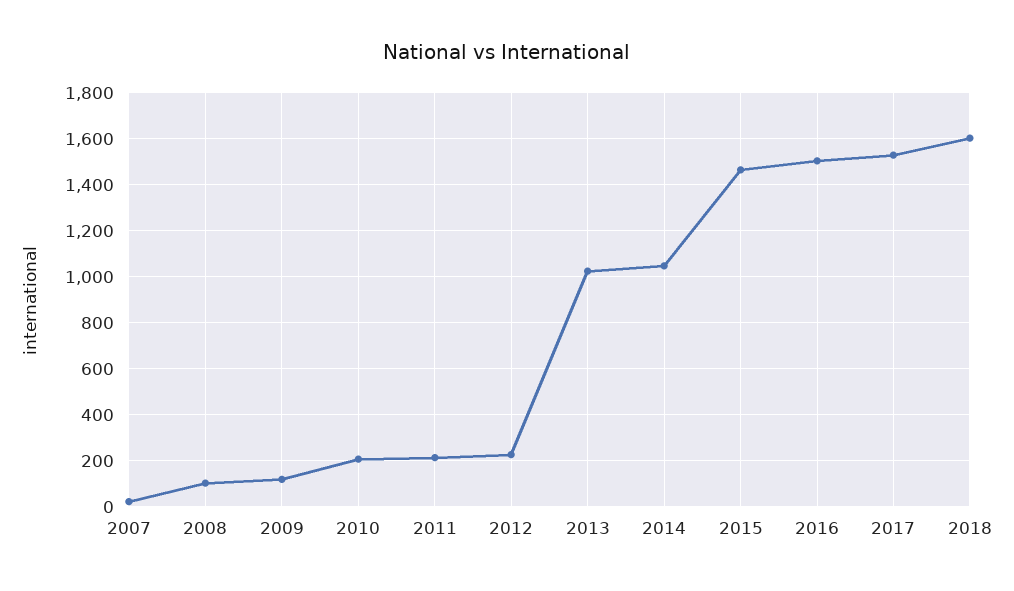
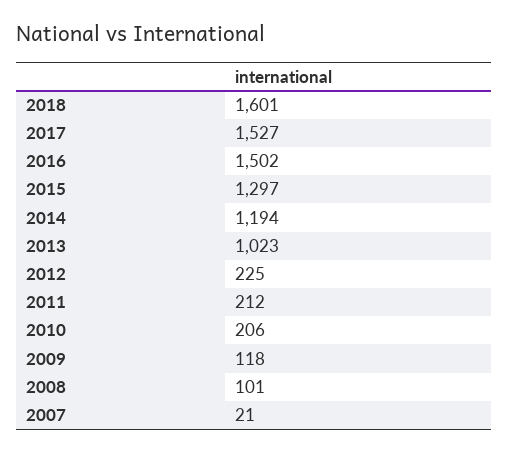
  {
    "2007": 21,
    "2008": 101,
    "2009": 118,
    "2010": 206,
    "2011": 212,
    "2012": 225,
    "2013": 1023,
-   "2014": 1050,
+   "2014": 1194,
-   "2015": 1450,
+   "2015": 1297,
    "2016": 1502,
    "2017": 1527,
    "2018": 1601
  }

